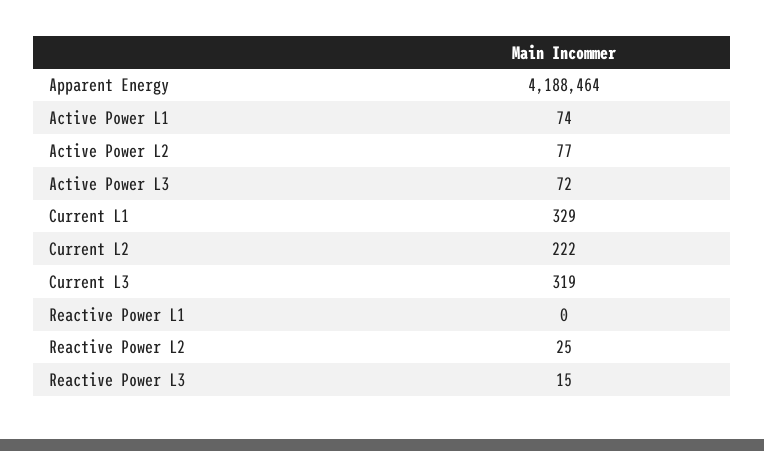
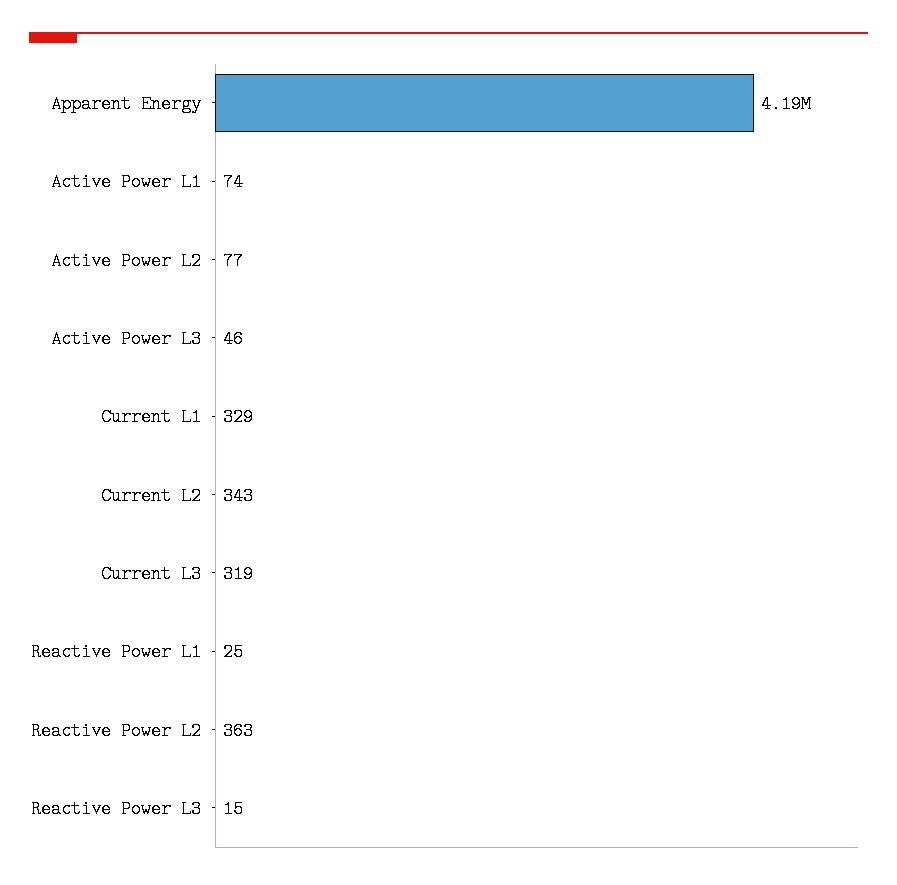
  {
    "Apparent Energy": 4188464,
    "Active Power L1": 74,
    "Active Power L2": 77,
-   "Active Power L3": 72,
+   "Active Power L3": 46,
    "Current L1": 329,
-   "Current L2": 222,
+   "Current L2": 343,
    "Current L3": 319,
-   "Reactive Power L1": 0,
+   "Reactive Power L1": 25,
-   "Reactive Power L2": 25,
+   "Reactive Power L2": 363,
    "Reactive Power L3": 15
  }

